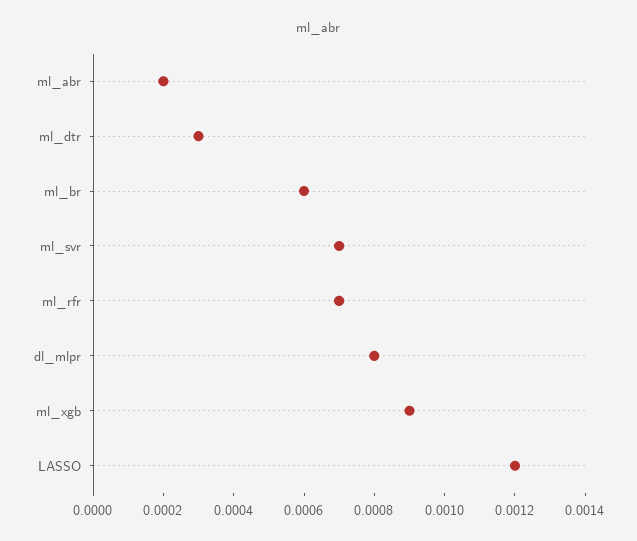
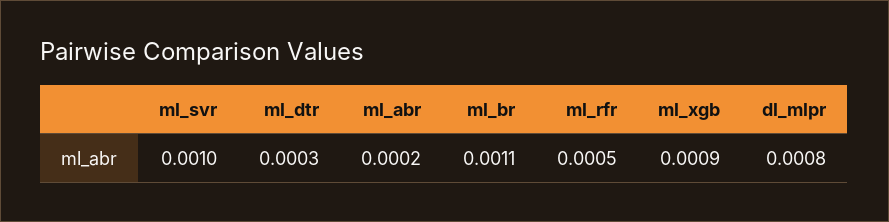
  {
    "ml_abr": 0.0002,
    "ml_dtr": 0.0003,
-   "ml_br": 0.0006,
+   "ml_br": 0.0011,
-   "ml_svr": 0.0007,
+   "ml_svr": 0.001,
-   "ml_rfr": 0.0007,
+   "ml_rfr": 0.0005,
    "dl_mlpr": 0.0008,
-   "ml_xgb": 0.0009,
+   "ml_xgb": 0.0009
-   "LASSO": 0.0012
  }

